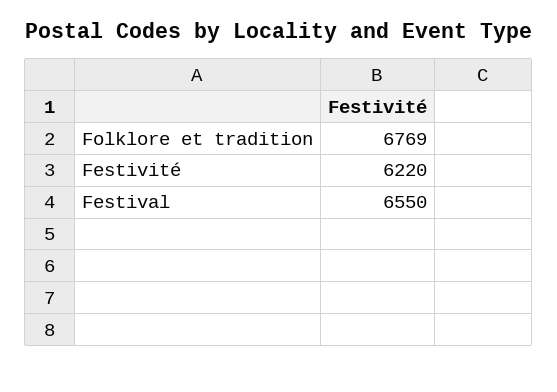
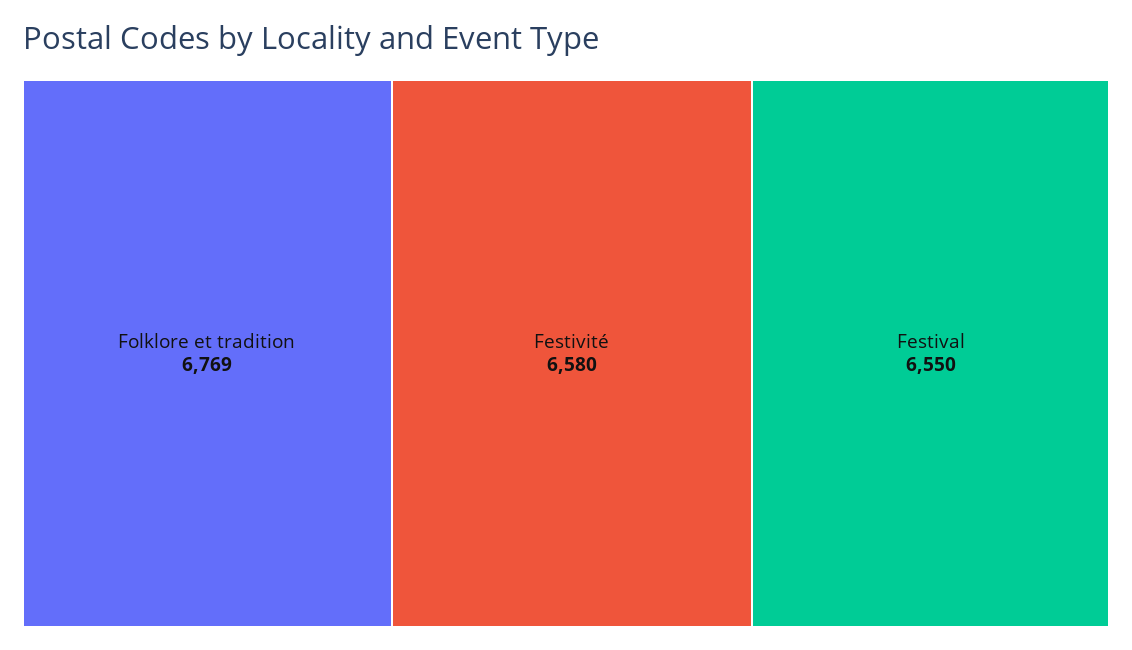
  {
    "Folklore et tradition": 6769,
-   "Festivité": 6220,
+   "Festivité": 6580,
    "Festival": 6550
  }

